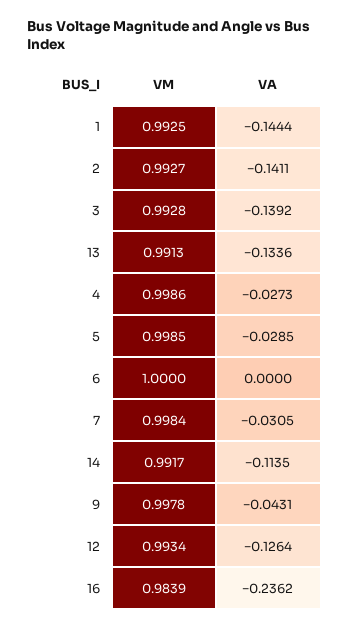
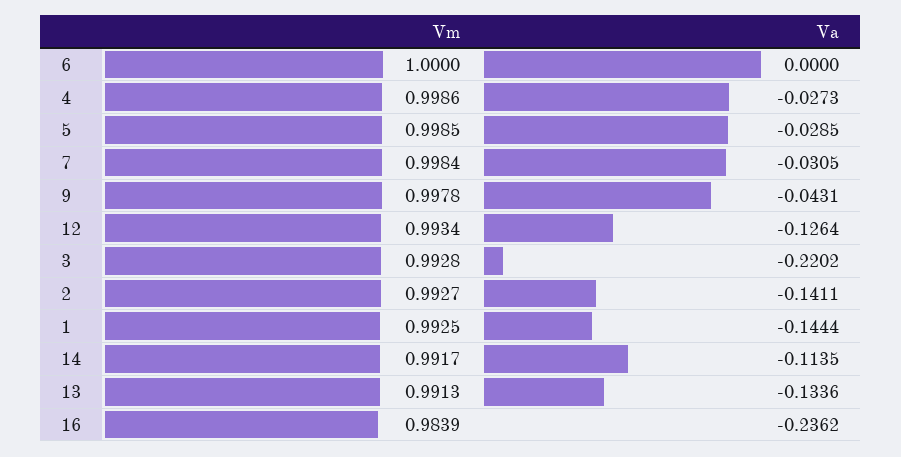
  {
    "VM": {
      "1": 0.9925,
      "2": 0.9927,
      "3": 0.9928,
      "13": 0.9913,
      "4": 0.9986,
      "5": 0.9985,
      "6": 1,
      "7": 0.9984,
      "14": 0.9917,
      "9": 0.9978,
      "12": 0.9934,
      "16": 0.9839
    },
    "VA": {
      "1": -0.1444,
      "2": -0.1411,
-     "3": -0.1392,
+     "3": -0.2202,
      "13": -0.1336,
      "4": -0.0273,
      "5": -0.0285,
      "6": 0,
      "7": -0.0305,
      "14": -0.1135,
      "9": -0.0431,
      "12": -0.1264,
      "16": -0.2362
    }
  }

